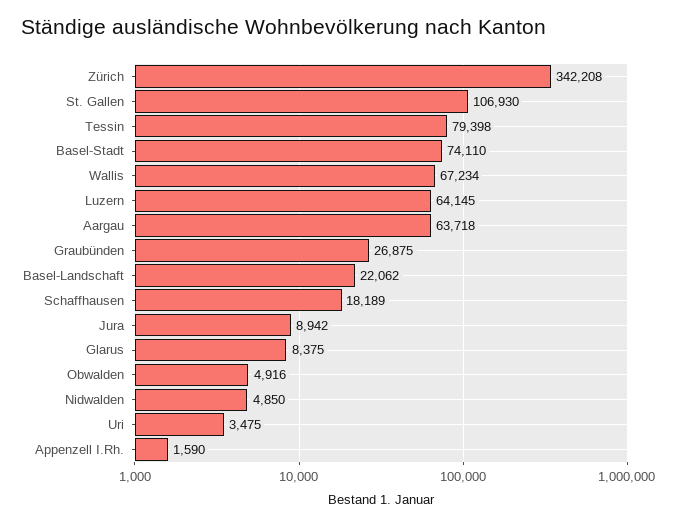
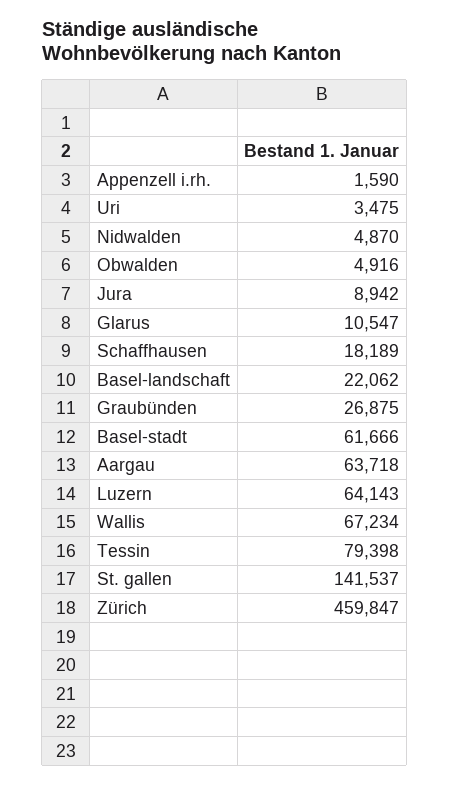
  {
-   "Zürich": 342208,
+   "Zürich": 459847,
-   "St. Gallen": 106930,
+   "St. Gallen": 141537,
    "Tessin": 79398,
-   "Basel-Stadt": 74110,
+   "Basel-Stadt": 61666,
    "Wallis": 67234,
-   "Luzern": 64145,
+   "Luzern": 64143,
    "Aargau": 63718,
    "Graubünden": 26875,
    "Basel-Landschaft": 22062,
    "Schaffhausen": 18189,
    "Jura": 8942,
-   "Glarus": 8375,
+   "Glarus": 10547,
    "Obwalden": 4916,
-   "Nidwalden": 4850,
+   "Nidwalden": 4870,
    "Uri": 3475,
    "Appenzell I.Rh.": 1590
  }

